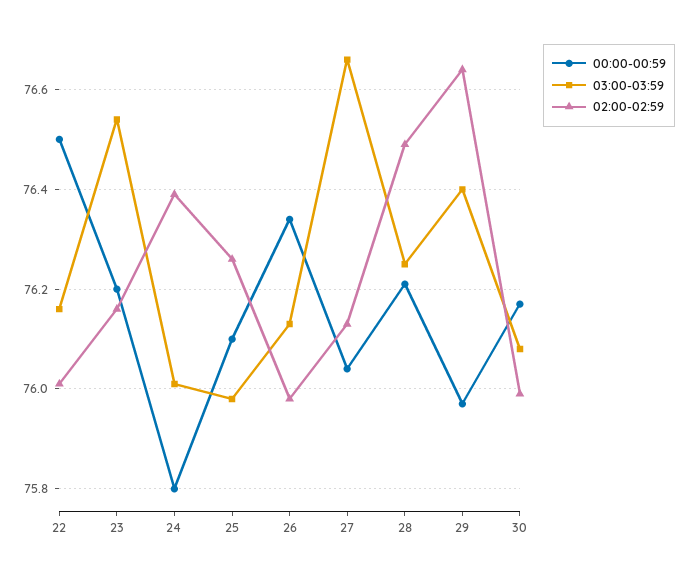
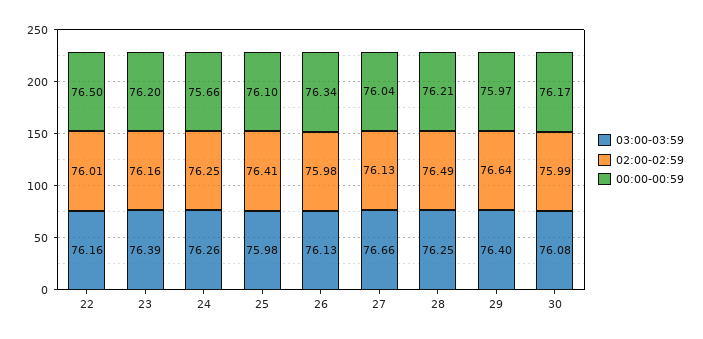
  {
    "00:00-00:59": {
      "22": 76.5,
      "23": 76.2,
-     "24": 75.8,
+     "24": 75.66,
      "25": 76.1,
      "26": 76.34,
      "27": 76.04,
      "28": 76.21,
      "29": 75.97,
      "30": 76.17
    },
    "03:00-03:59": {
      "22": 76.16,
-     "23": 76.55,
+     "23": 76.39,
-     "24": 76,
+     "24": 76.26,
      "25": 75.98,
      "26": 76.13,
      "27": 76.66,
      "28": 76.25,
      "29": 76.4,
      "30": 76.08
    },
    "02:00-02:59": {
      "22": 76.01,
      "23": 76.16,
-     "24": 76.4,
+     "24": 76.25,
-     "25": 76.25,
+     "25": 76.41,
      "26": 75.98,
      "27": 76.13,
      "28": 76.49,
      "29": 76.64,
      "30": 75.99
    }
  }

